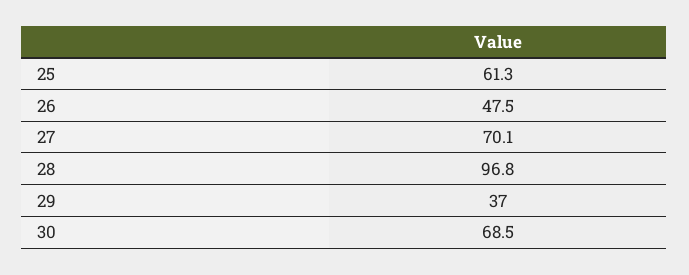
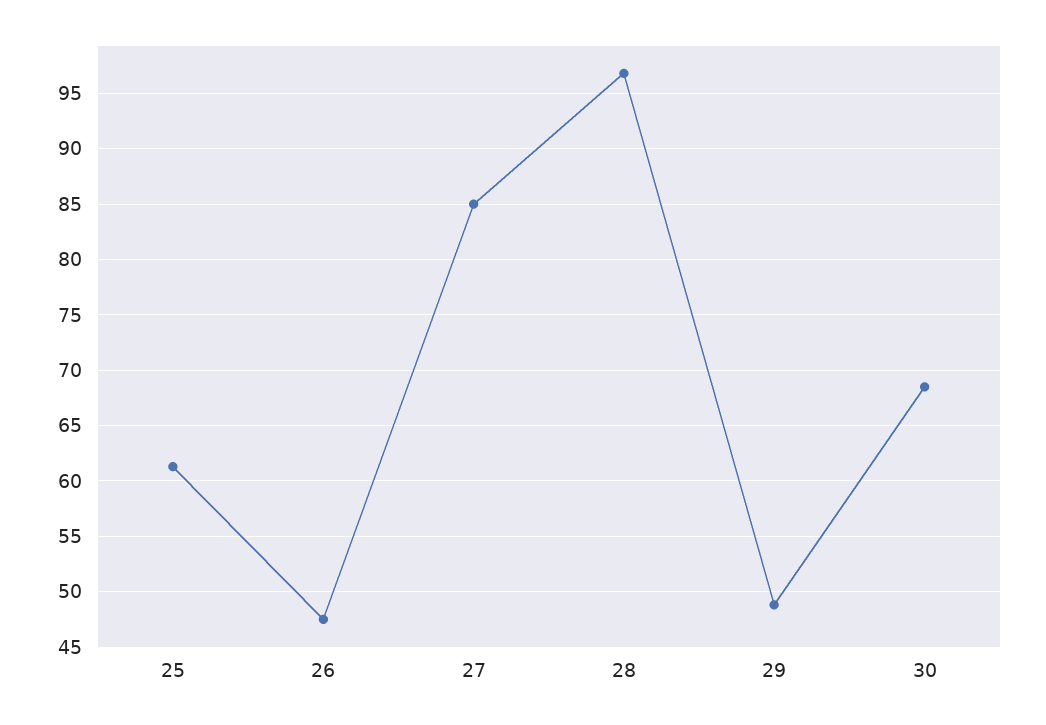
  {
    "25": 61.3,
    "26": 47.5,
-   "27": 70.1,
+   "27": 85,
    "28": 96.8,
-   "29": 37,
+   "29": 49,
    "30": 68.5
  }

